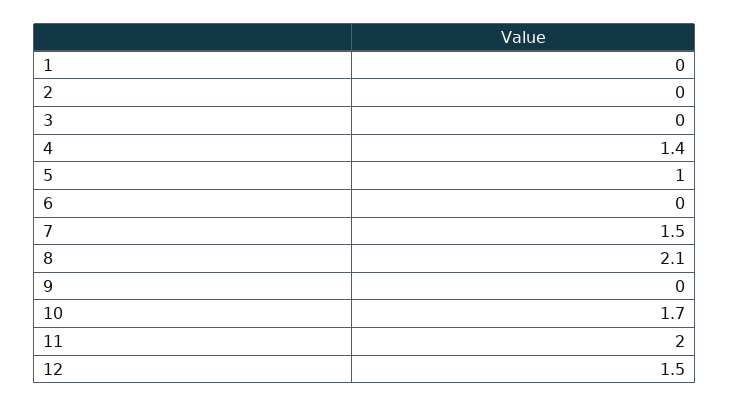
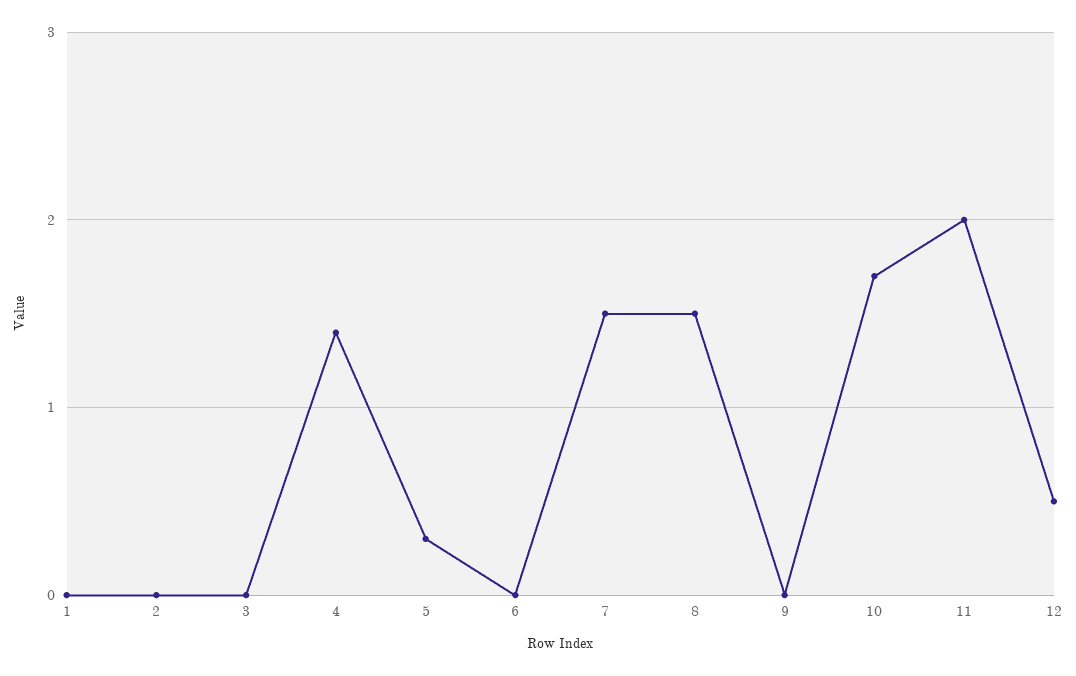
  {
    "1": 0,
    "2": 0,
    "3": 0,
    "4": 1.4,
-   "5": 1,
+   "5": 0.3,
    "6": 0,
    "7": 1.5,
-   "8": 2.1,
+   "8": 1.5,
    "9": 0,
    "10": 1.7,
    "11": 2,
-   "12": 1.5
+   "12": 0.5
  }

